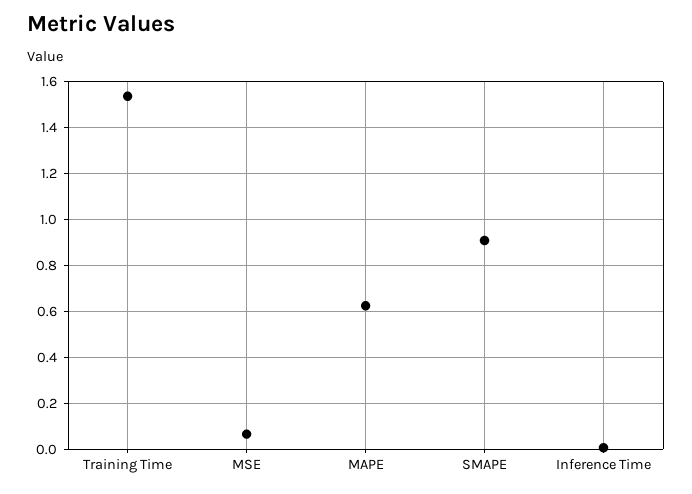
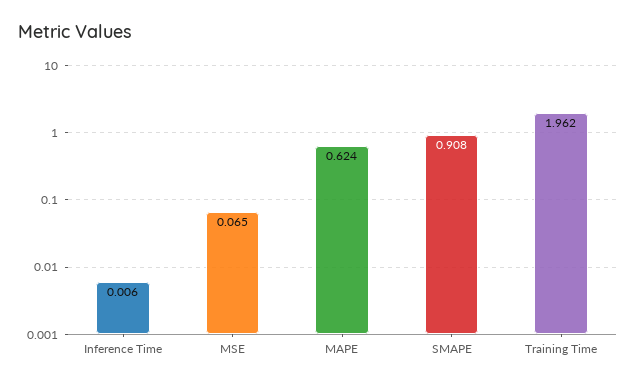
  {
-   "Training Time": 1.55,
+   "Training Time": 1.962,
    "MSE": 0.065,
    "MAPE": 0.624,
    "SMAPE": 0.908,
    "Inference Time": 0.006
  }

